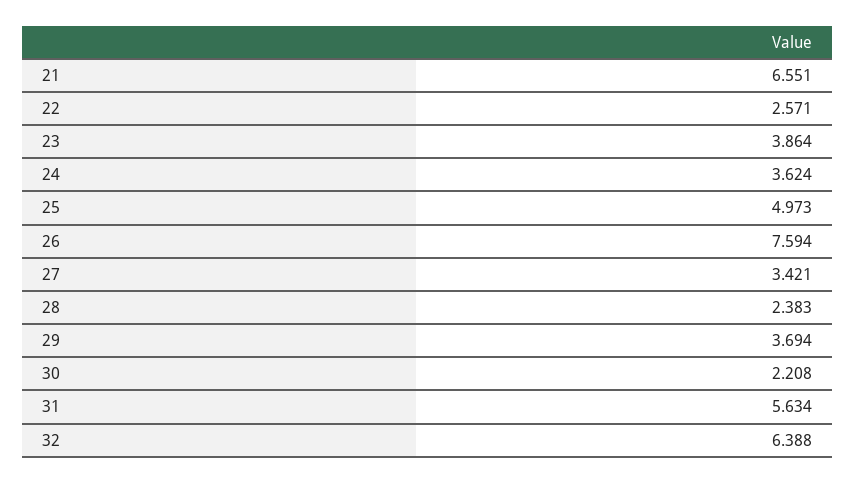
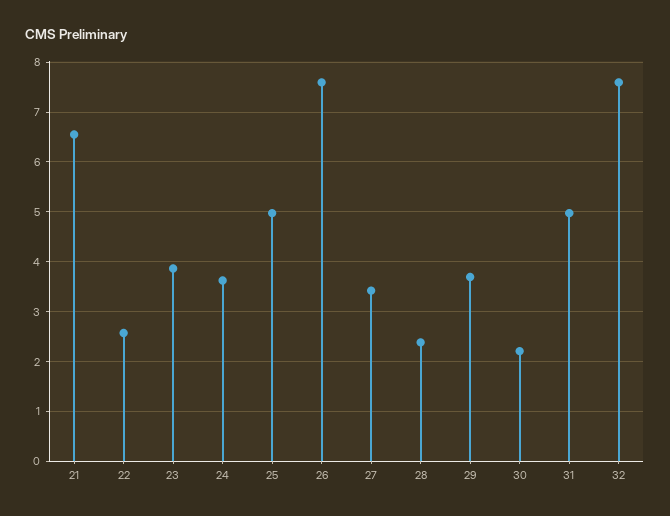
  {
    "21": 6.551,
    "22": 2.571,
    "23": 3.864,
    "24": 3.624,
    "25": 4.973,
    "26": 7.594,
    "27": 3.421,
    "28": 2.383,
    "29": 3.694,
    "30": 2.208,
-   "31": 5.634,
+   "31": 5,
-   "32": 6.388
+   "32": 7.6
  }

